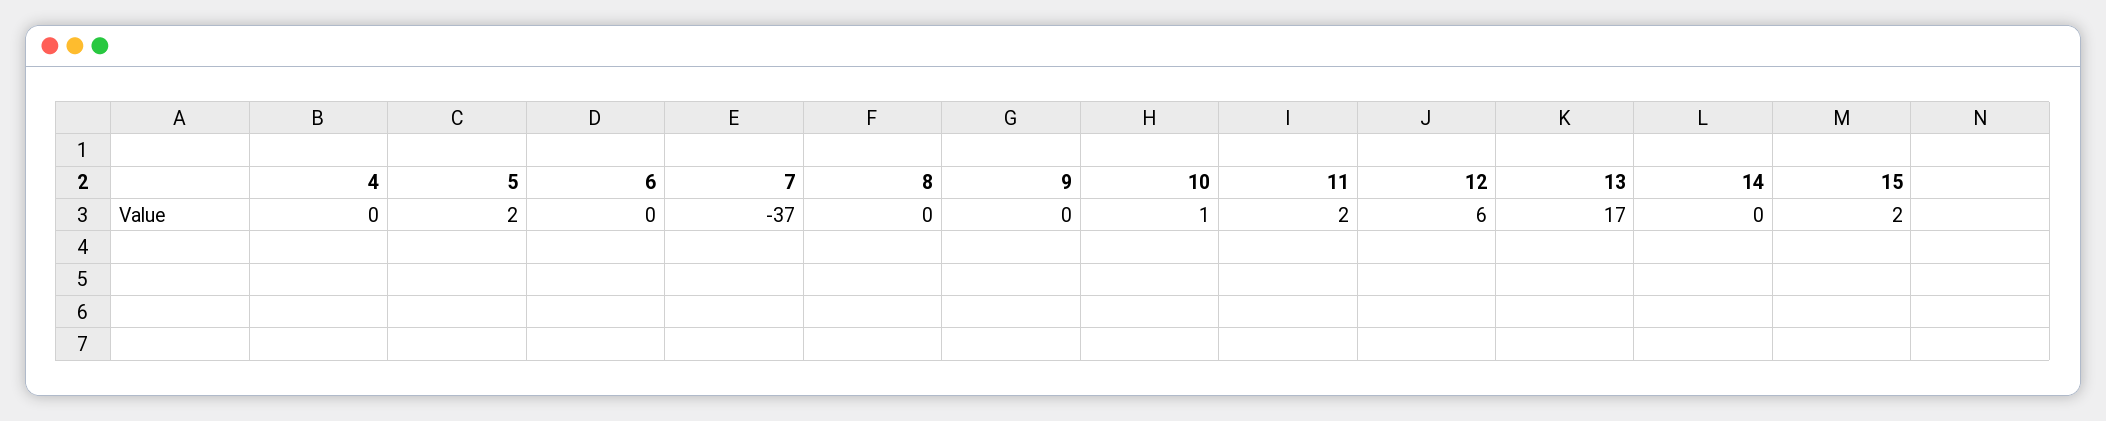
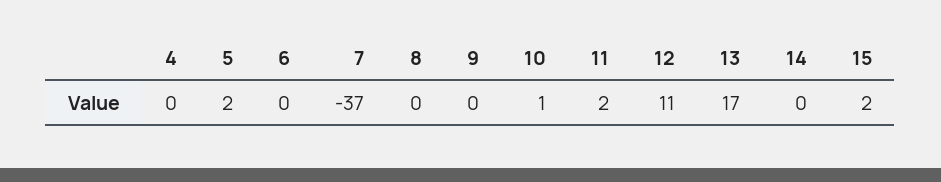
  {
    "4": 0,
    "5": 2,
    "6": 0,
    "7": -37,
    "8": 0,
    "9": 0,
    "10": 1,
    "11": 2,
-   "12": 6,
+   "12": 11,
    "13": 17,
    "14": 0,
    "15": 2
  }

